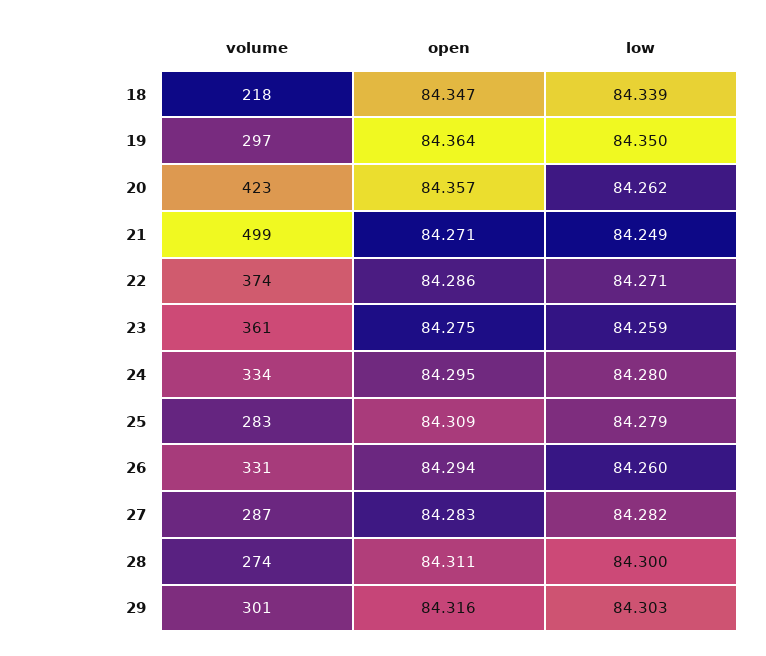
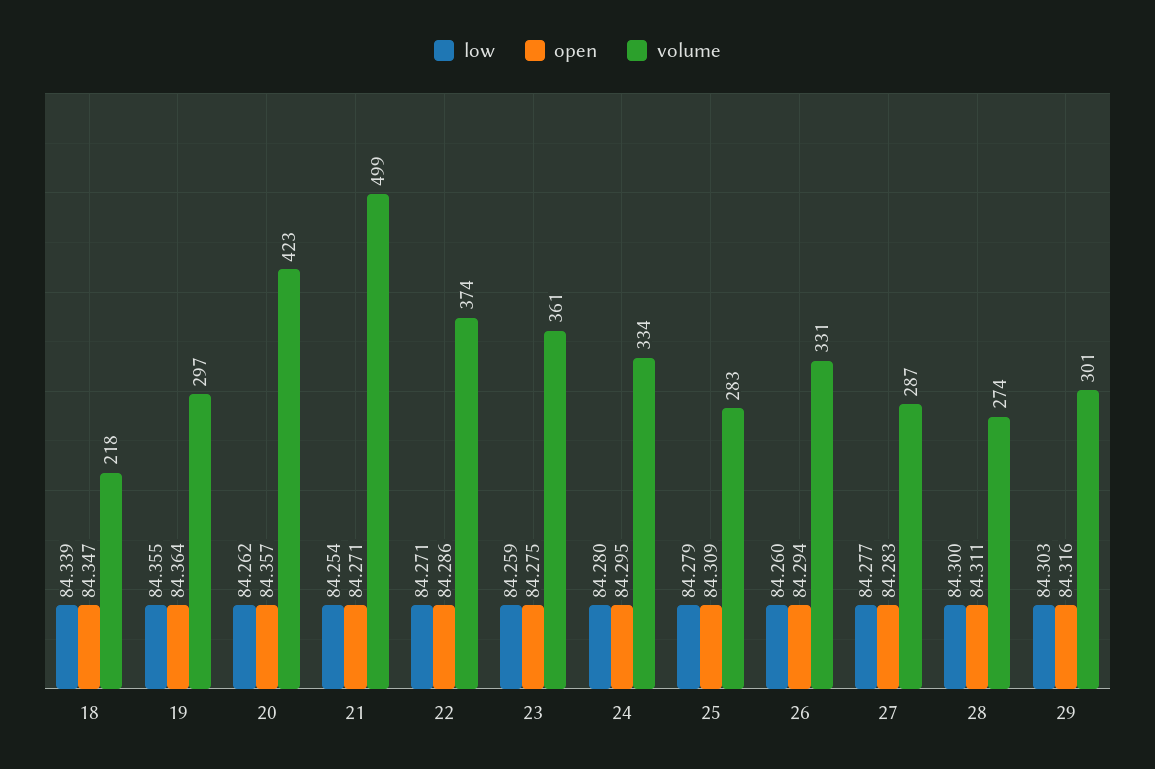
  {
    "volume": {
      "18": 218,
      "19": 297,
      "20": 423,
      "21": 499,
      "22": 374,
      "23": 361,
      "24": 334,
      "25": 283,
      "26": 331,
      "27": 287,
      "28": 274,
      "29": 301
    },
    "open": {
      "18": 84.347,
      "19": 84.364,
      "20": 84.357,
      "21": 84.271,
      "22": 84.286,
      "23": 84.275,
      "24": 84.295,
      "25": 84.309,
      "26": 84.294,
      "27": 84.283,
      "28": 84.311,
      "29": 84.316
    },
    "low": {
      "18": 84.339,
-     "19": 84.35,
+     "19": 84.355,
      "20": 84.262,
-     "21": 84.249,
+     "21": 84.254,
      "22": 84.271,
      "23": 84.259,
      "24": 84.28,
      "25": 84.279,
      "26": 84.26,
-     "27": 84.282,
+     "27": 84.277,
      "28": 84.3,
      "29": 84.303
    }
  }

